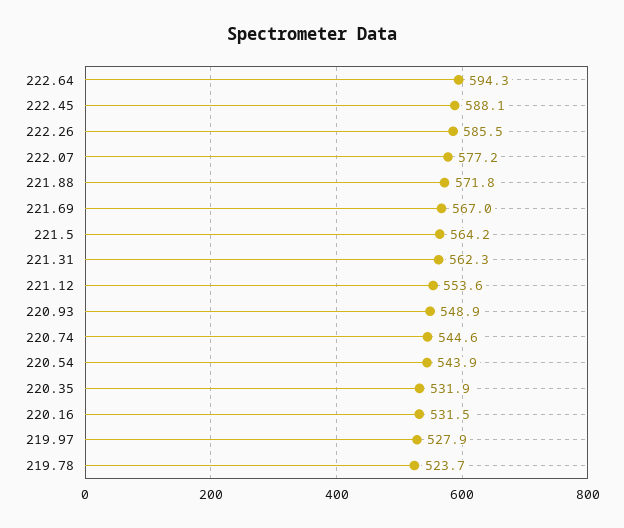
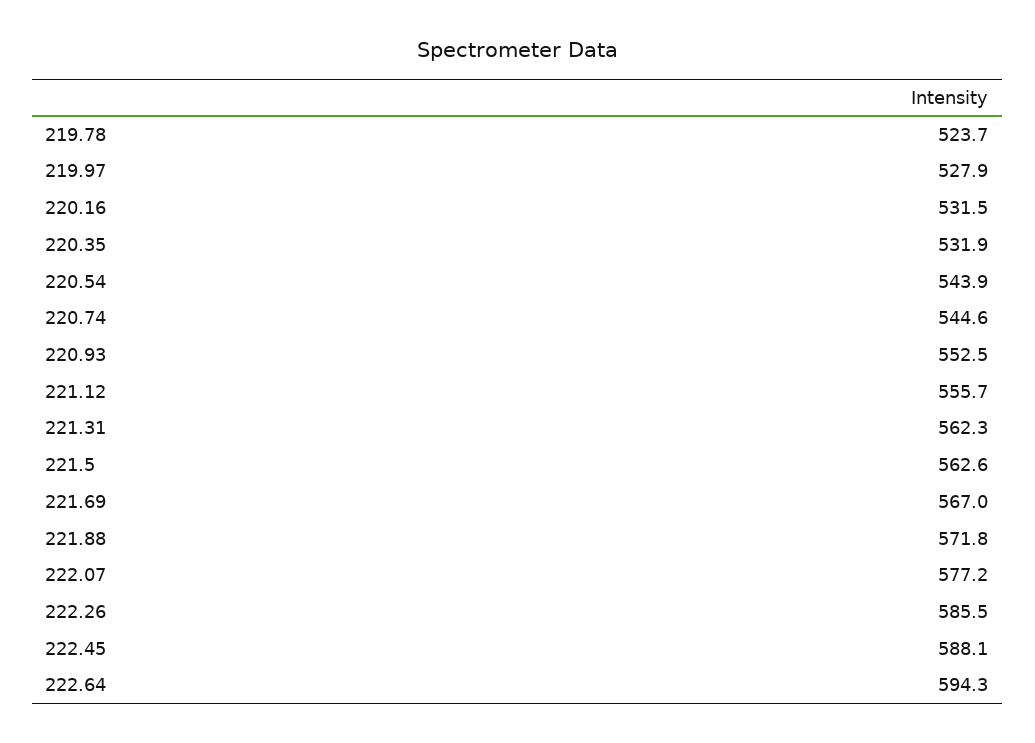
  {
    "222.64": 594.3,
    "222.45": 588.1,
    "222.26": 585.5,
    "222.07": 577.2,
    "221.88": 571.8,
    "221.69": 567,
-   "221.5": 564.2,
+   "221.5": 562.6,
    "221.31": 562.3,
-   "221.12": 553.6,
+   "221.12": 555.7,
-   "220.93": 548.9,
+   "220.93": 552.5,
    "220.74": 544.6,
    "220.54": 543.9,
    "220.35": 531.9,
    "220.16": 531.5,
    "219.97": 527.9,
    "219.78": 523.7
  }

